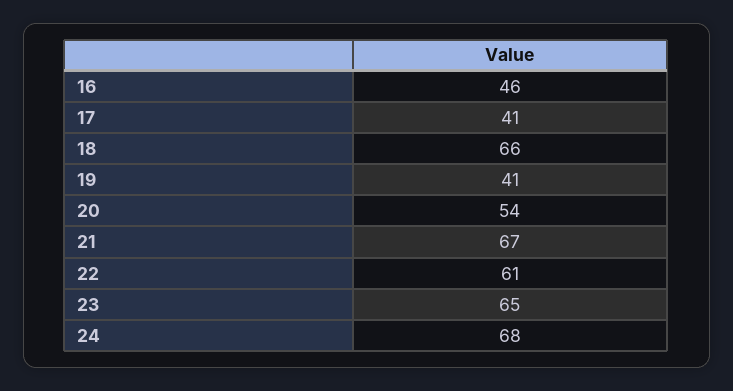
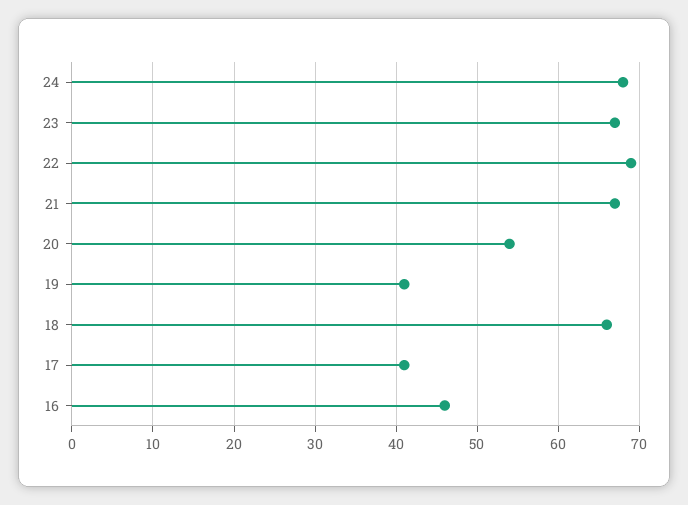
  {
    "16": 46,
    "17": 41,
    "18": 66,
    "19": 41,
    "20": 54,
    "21": 67,
-   "22": 61,
+   "22": 69,
-   "23": 65,
+   "23": 67,
    "24": 68
  }

